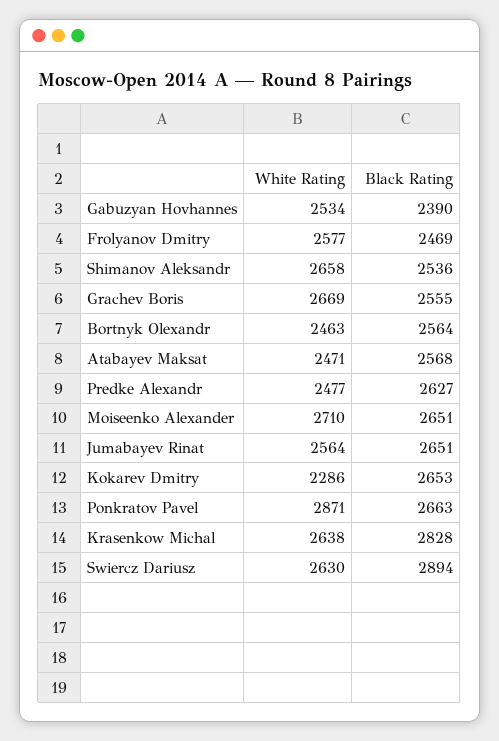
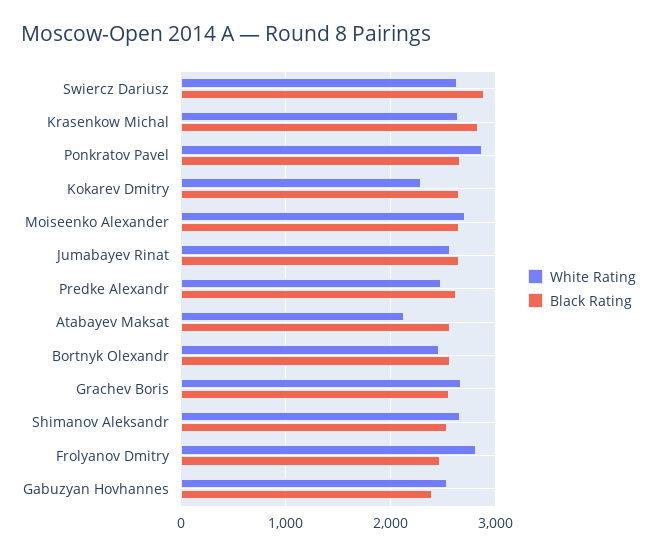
  {
    "White Rating": {
      "Gabuzyan Hovhannes": 2534,
-     "Frolyanov Dmitry": 2577,
+     "Frolyanov Dmitry": 2800,
      "Shimanov Aleksandr": 2658,
      "Grachev Boris": 2669,
      "Bortnyk Olexandr": 2463,
-     "Atabayev Maksat": 2471,
+     "Atabayev Maksat": 2100,
      "Predke Alexandr": 2477,
      "Moiseenko Alexander": 2710,
      "Jumabayev Rinat": 2564,
      "Kokarev Dmitry": 2286,
      "Ponkratov Pavel": 2871,
      "Krasenkow Michal": 2638,
      "Swiercz Dariusz": 2630
    },
    "Black Rating": {
      "Gabuzyan Hovhannes": 2390,
      "Frolyanov Dmitry": 2469,
      "Shimanov Aleksandr": 2536,
      "Grachev Boris": 2555,
      "Bortnyk Olexandr": 2564,
      "Atabayev Maksat": 2568,
      "Predke Alexandr": 2627,
      "Moiseenko Alexander": 2651,
      "Jumabayev Rinat": 2651,
      "Kokarev Dmitry": 2653,
      "Ponkratov Pavel": 2663,
      "Krasenkow Michal": 2828,
      "Swiercz Dariusz": 2894
    }
  }

